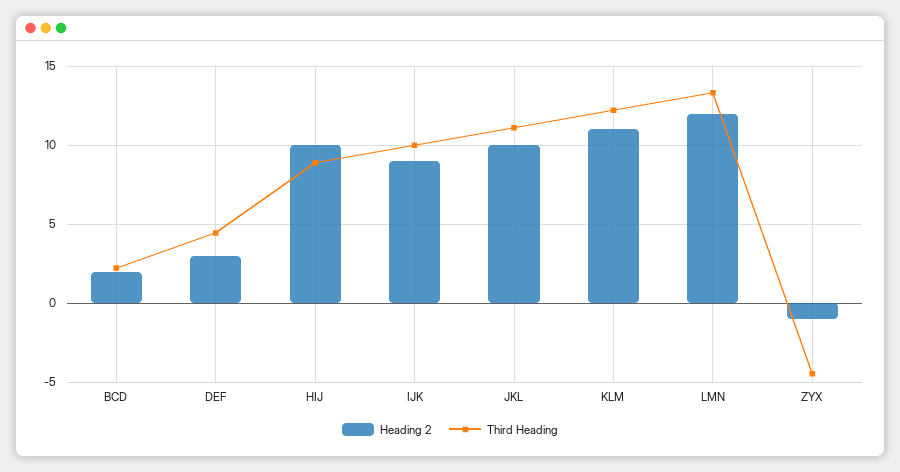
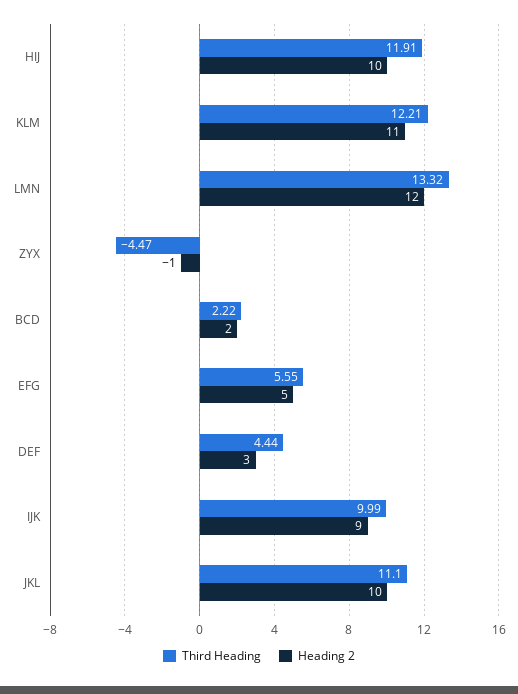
  {
    "Heading 2": {
      "BCD": 2,
      "DEF": 3,
      "HIJ": 10,
      "IJK": 9,
      "JKL": 10,
      "KLM": 11,
      "LMN": 12,
-     "ZYX": -1
+     "ZYX": -1,
+     "EFG": 5
    },
    "Third Heading": {
      "BCD": 2.22,
      "DEF": 4.44,
-     "HIJ": 9,
+     "HIJ": 11.91,
      "IJK": 9.99,
      "JKL": 11.1,
      "KLM": 12.21,
      "LMN": 13.32,
-     "ZYX": -4.47
+     "ZYX": -4.47,
+     "EFG": 5.55
    }
  }

